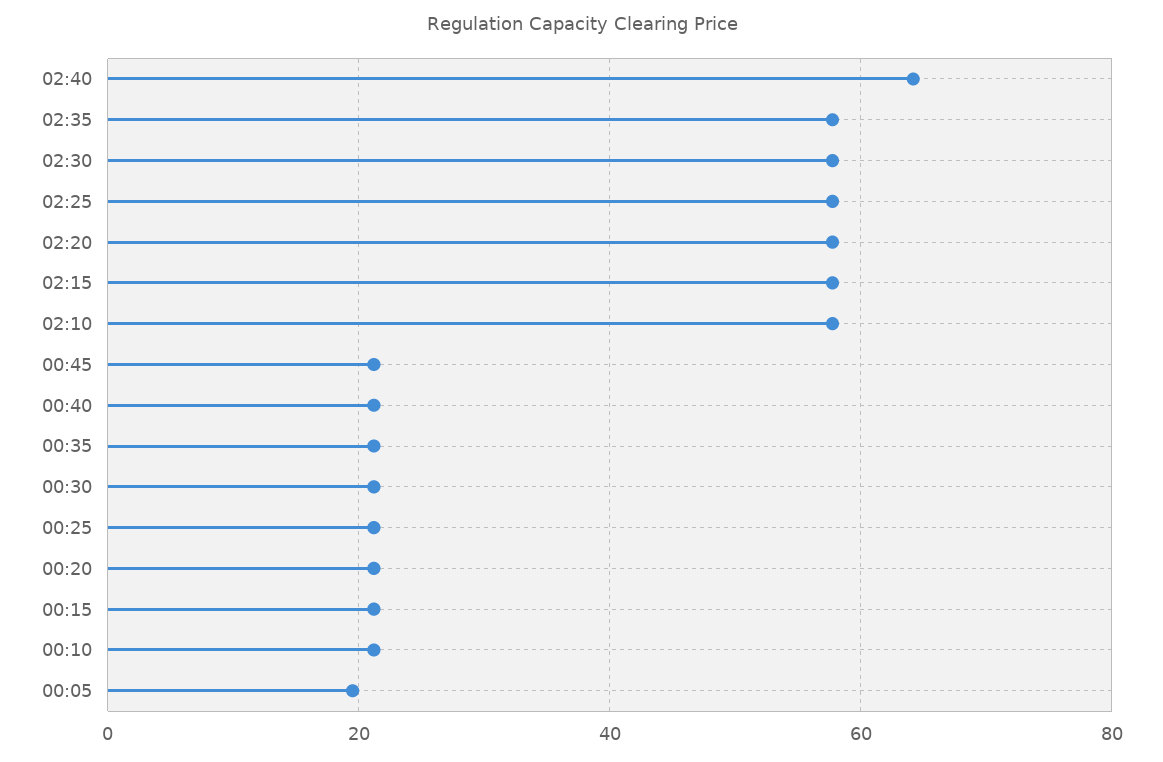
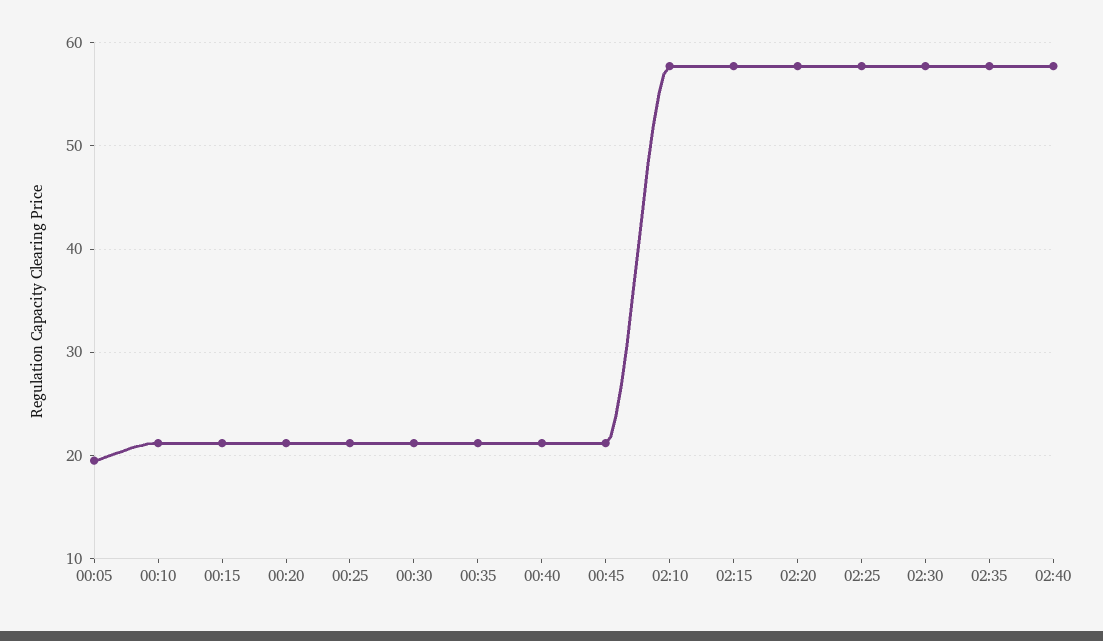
  {
-   "02:40": 64,
+   "02:40": 58,
    "02:35": 58,
    "02:30": 58,
    "02:25": 58,
    "02:20": 58,
    "02:15": 58,
    "02:10": 58,
    "00:45": 21,
    "00:40": 21,
    "00:35": 21,
    "00:30": 21,
    "00:25": 21,
    "00:20": 21,
    "00:15": 21,
    "00:10": 21,
    "00:05": 20
  }

